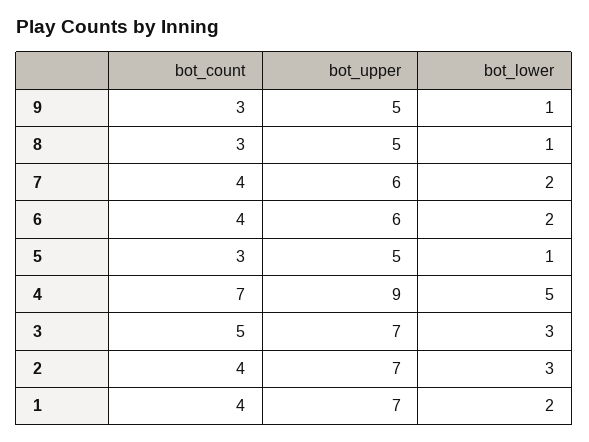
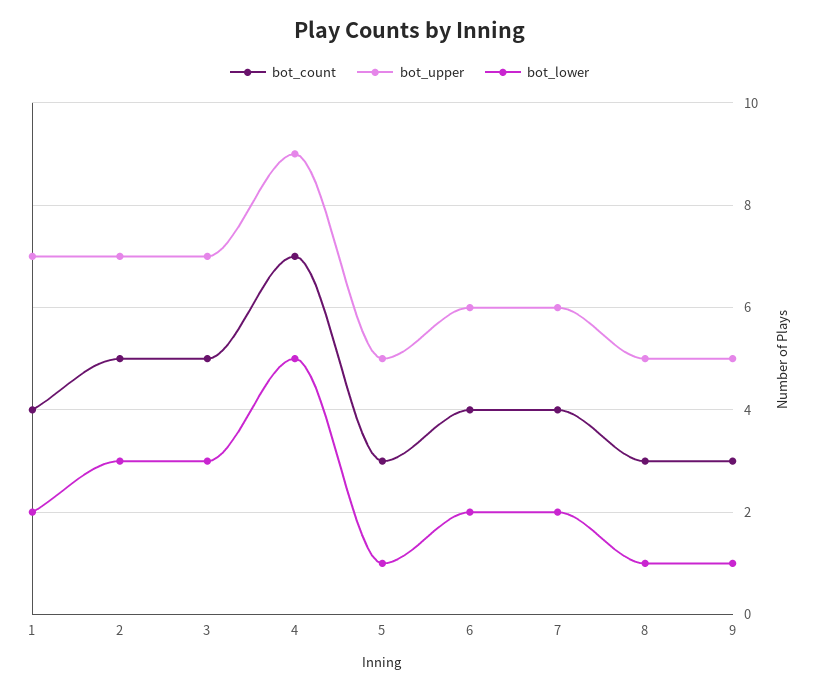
  {
    "bot_count": {
      "9": 3,
      "8": 3,
      "7": 4,
      "6": 4,
      "5": 3,
      "4": 7,
      "3": 5,
-     "2": 4,
+     "2": 5,
      "1": 4
    },
    "bot_upper": {
      "9": 5,
      "8": 5,
      "7": 6,
      "6": 6,
      "5": 5,
      "4": 9,
      "3": 7,
      "2": 7,
      "1": 7
    },
    "bot_lower": {
      "9": 1,
      "8": 1,
      "7": 2,
      "6": 2,
      "5": 1,
      "4": 5,
      "3": 3,
      "2": 3,
      "1": 2
    }
  }

